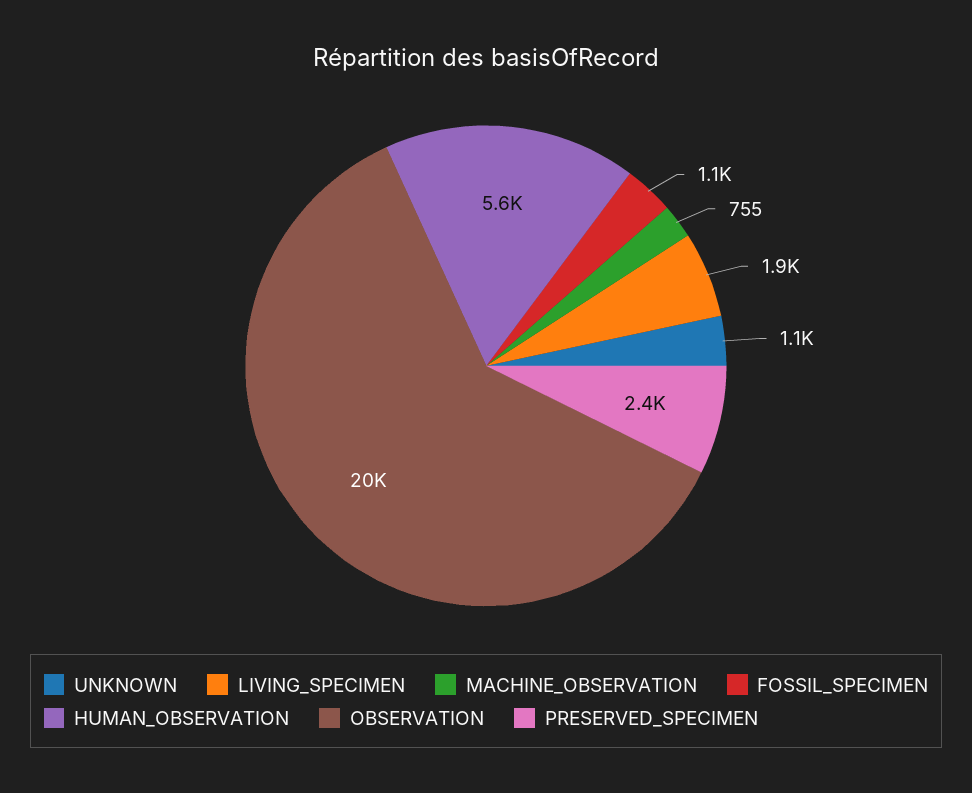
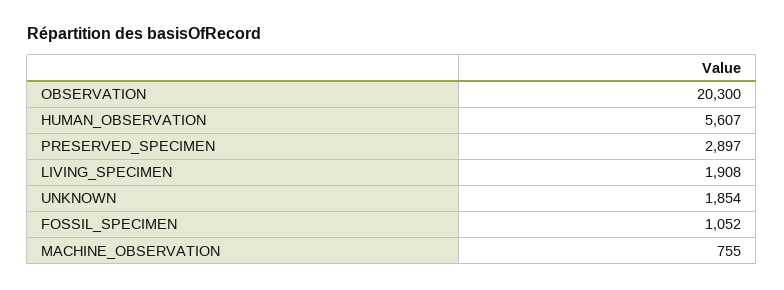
  {
-   "UNKNOWN": 1100,
+   "UNKNOWN": 1854,
    "LIVING_SPECIMEN": 1908,
    "MACHINE_OBSERVATION": 755,
    "FOSSIL_SPECIMEN": 1052,
    "HUMAN_OBSERVATION": 5607,
    "OBSERVATION": 20300,
-   "PRESERVED_SPECIMEN": 2400
+   "PRESERVED_SPECIMEN": 2897
  }

